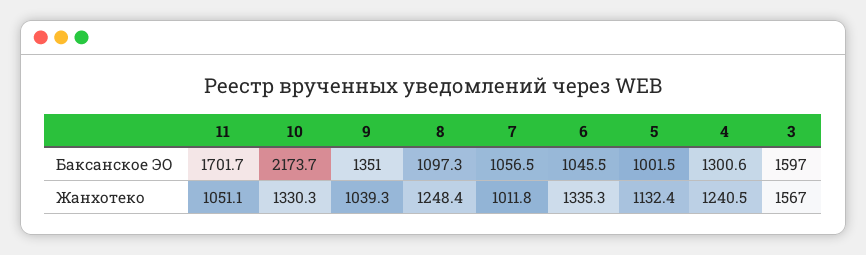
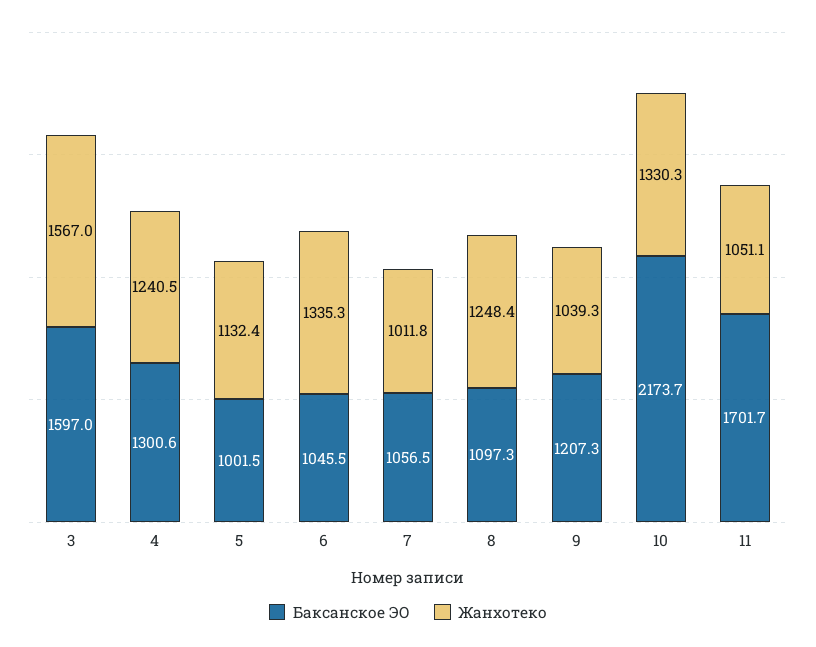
  {
    "Баксанское ЭО": {
      "11": 1701.7,
      "10": 2173.7,
-     "9": 1351,
+     "9": 1207.3,
      "8": 1097.3,
      "7": 1056.5,
      "6": 1045.5,
      "5": 1001.5,
      "4": 1300.6,
      "3": 1597
    },
    "Жанхотеко": {
      "11": 1051.1,
      "10": 1330.3,
      "9": 1039.3,
      "8": 1248.4,
      "7": 1011.8,
      "6": 1335.3,
      "5": 1132.4,
      "4": 1240.5,
      "3": 1567
    }
  }

